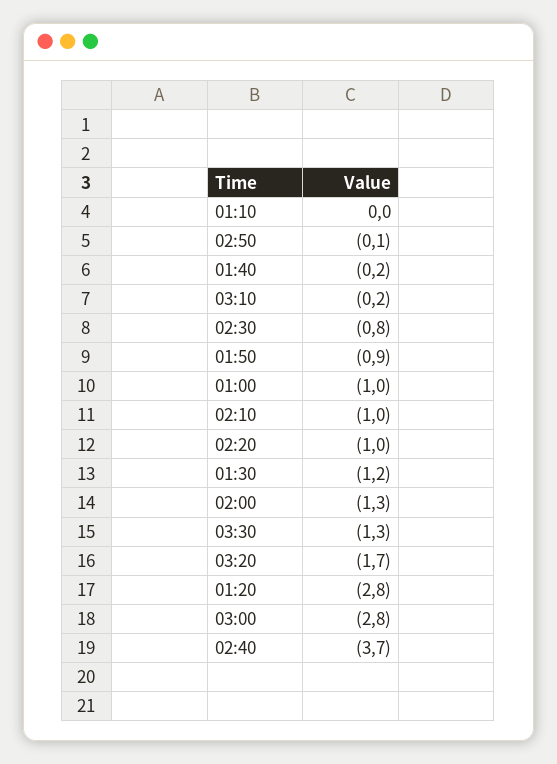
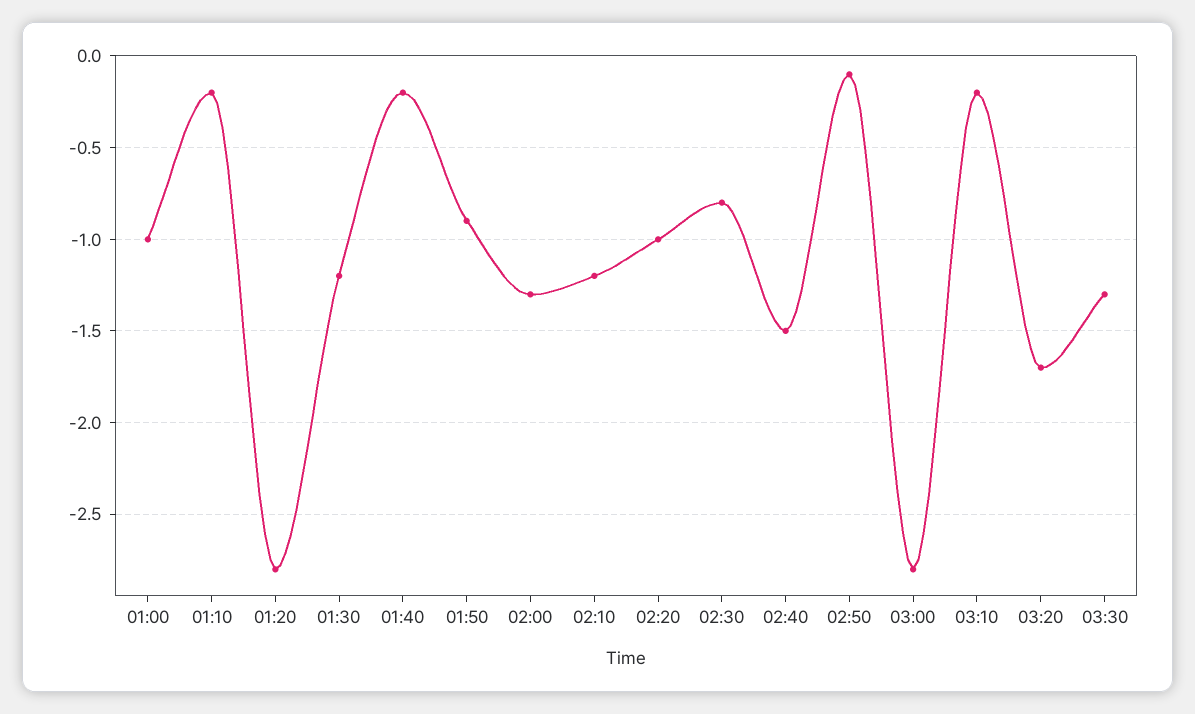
  {
-   "01:10": 0,
+   "01:10": -0.2,
    "02:50": -0.1,
    "01:40": -0.2,
    "03:10": -0.2,
    "02:30": -0.8,
    "01:50": -0.9,
    "01:00": -1,
-   "02:10": -1,
+   "02:10": -1.2,
    "02:20": -1,
    "01:30": -1.2,
    "02:00": -1.3,
    "03:30": -1.3,
    "03:20": -1.7,
    "01:20": -2.8,
    "03:00": -2.8,
-   "02:40": -3.7
+   "02:40": -1.5
  }

